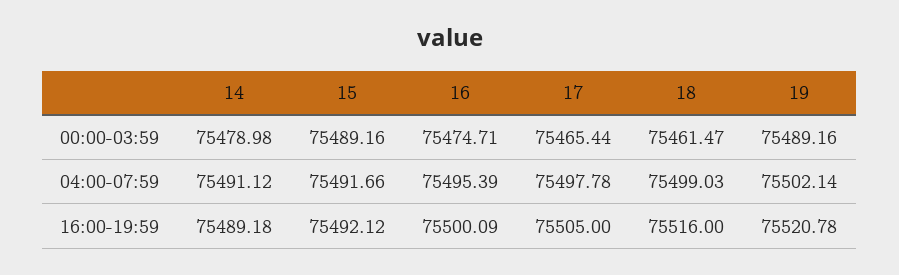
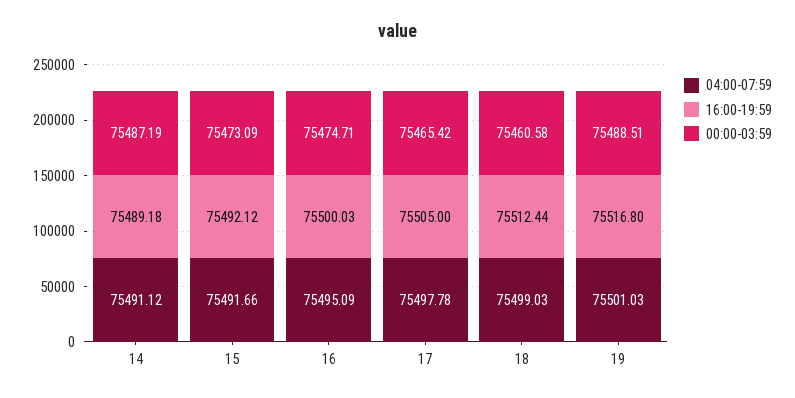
  {
    "00:00-03:59": {
-     "14": 75478.98,
+     "14": 75487.19,
-     "15": 75489.16,
+     "15": 75473.09,
      "16": 75474.71,
-     "17": 75465.44,
+     "17": 75465.42,
-     "18": 75461.47,
+     "18": 75460.58,
-     "19": 75489.16
+     "19": 75488.51
    },
    "04:00-07:59": {
      "14": 75491.12,
      "15": 75491.66,
-     "16": 75495.39,
+     "16": 75495.09,
      "17": 75497.78,
      "18": 75499.03,
-     "19": 75502.14
+     "19": 75501.03
    },
    "16:00-19:59": {
      "14": 75489.18,
      "15": 75492.12,
-     "16": 75500.09,
+     "16": 75500.03,
      "17": 75505,
-     "18": 75516,
+     "18": 75512.44,
-     "19": 75520.78
+     "19": 75516.8
    }
  }

